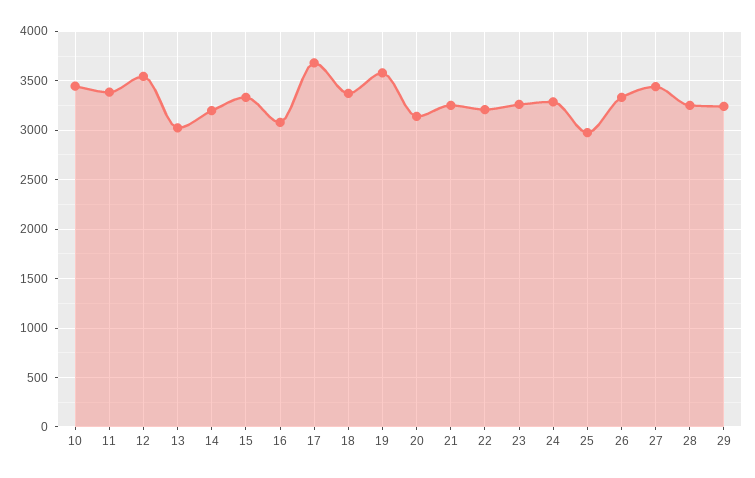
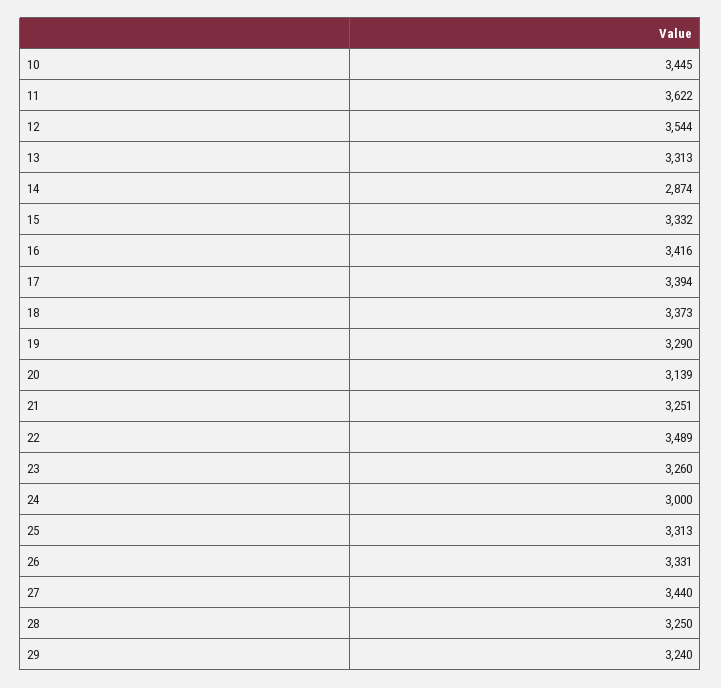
  {
    "10": 3445,
-   "11": 3400,
+   "11": 3622,
    "12": 3544,
-   "13": 3000,
+   "13": 3313,
-   "14": 3200,
+   "14": 2874,
    "15": 3332,
-   "16": 3100,
+   "16": 3416,
-   "17": 3700,
+   "17": 3394,
    "18": 3373,
-   "19": 3600,
+   "19": 3290,
    "20": 3139,
    "21": 3251,
-   "22": 3200,
+   "22": 3489,
    "23": 3260,
-   "24": 3300,
+   "24": 3000,
-   "25": 3000,
+   "25": 3313,
    "26": 3331,
    "27": 3440,
    "28": 3250,
    "29": 3240
  }

